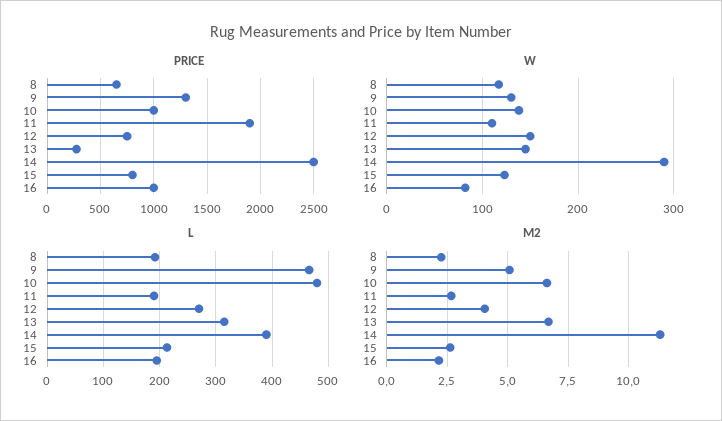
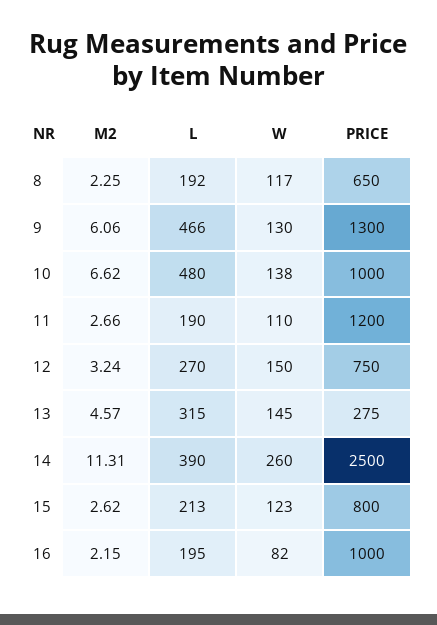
  {
    "PRICE": {
      "8": 650,
      "9": 1300,
      "10": 1000,
-     "11": 1900,
+     "11": 1200,
      "12": 750,
      "13": 275,
      "14": 2500,
      "15": 800,
      "16": 1000
    },
    "W": {
      "8": 117,
      "9": 130,
      "10": 138,
      "11": 110,
      "12": 150,
      "13": 145,
-     "14": 290,
+     "14": 260,
      "15": 123,
      "16": 82
    },
    "L": {
      "8": 192,
      "9": 466,
      "10": 480,
      "11": 190,
      "12": 270,
      "13": 315,
      "14": 390,
      "15": 213,
      "16": 195
    },
    "M2": {
      "8": 2.25,
-     "9": 5,
+     "9": 6.06,
      "10": 6.62,
      "11": 2.66,
-     "12": 4,
+     "12": 3.24,
-     "13": 6.75,
+     "13": 4.57,
      "14": 11.31,
      "15": 2.62,
      "16": 2.15
    }
  }

